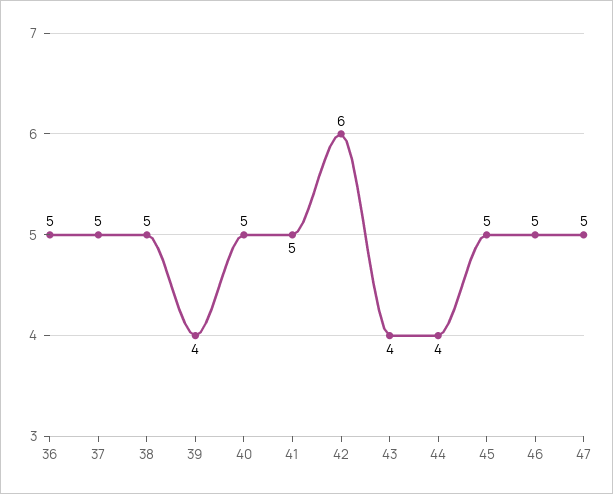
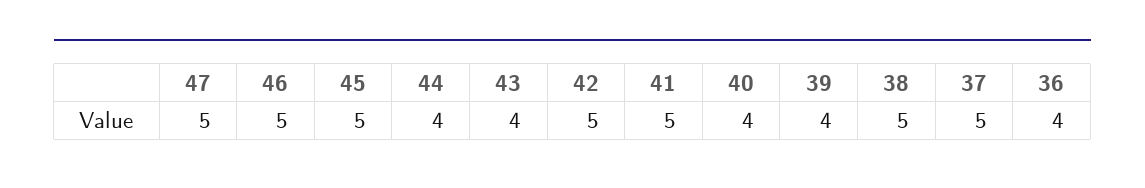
  {
-   "36": 5,
+   "36": 4,
    "37": 5,
    "38": 5,
    "39": 4,
-   "40": 5,
+   "40": 4,
    "41": 5,
-   "42": 6,
+   "42": 5,
    "43": 4,
    "44": 4,
    "45": 5,
    "46": 5,
    "47": 5
  }

